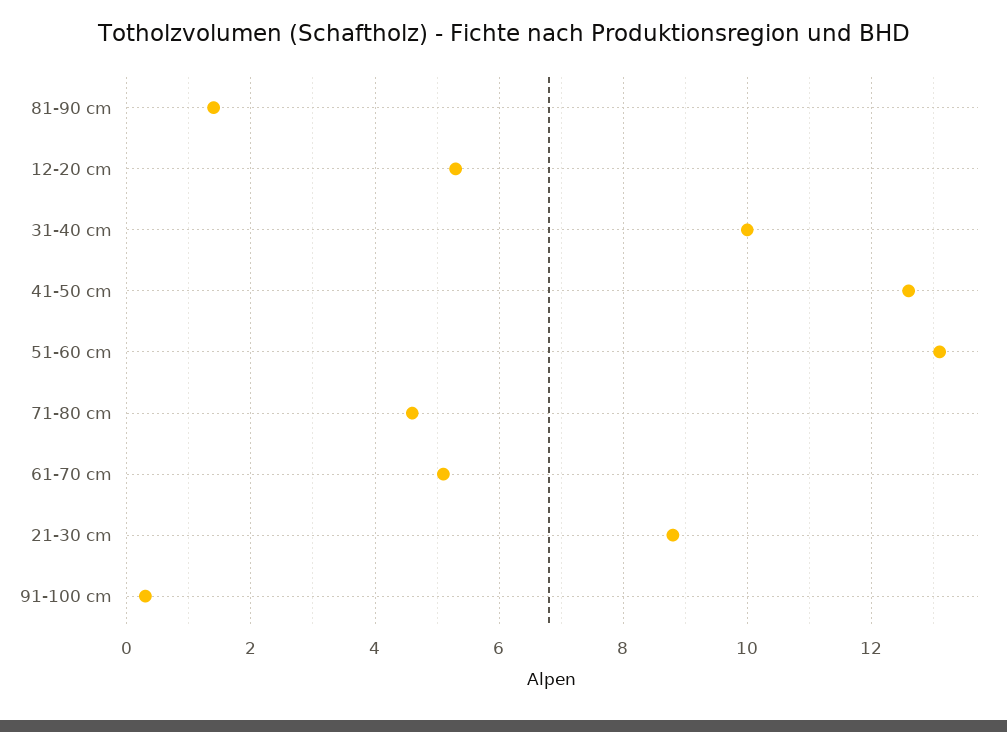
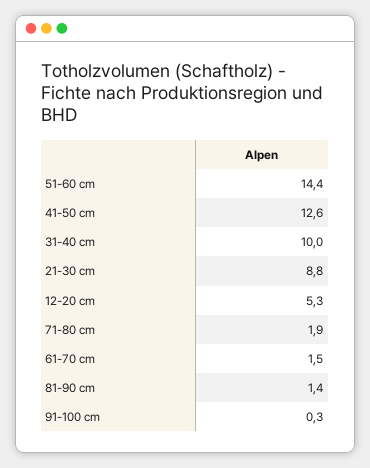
  {
    "81-90 cm": 1.4,
    "12-20 cm": 5.3,
    "31-40 cm": 10,
    "41-50 cm": 12.6,
-   "51-60 cm": 13,
+   "51-60 cm": 14.4,
-   "71-80 cm": 4.5,
+   "71-80 cm": 1.9,
-   "61-70 cm": 5,
+   "61-70 cm": 1.5,
    "21-30 cm": 8.8,
    "91-100 cm": 0.3
  }

